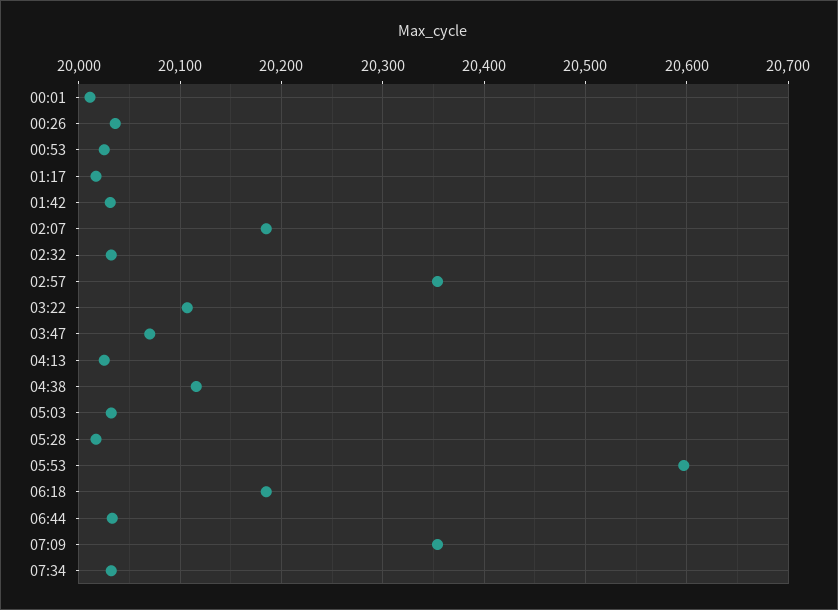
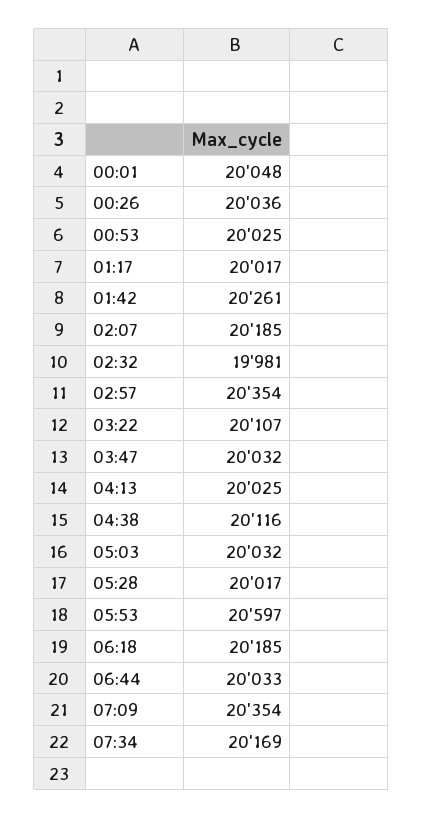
  {
-   "00:01": 20010,
+   "00:01": 20048,
    "00:26": 20036,
    "00:53": 20025,
    "01:17": 20017,
-   "01:42": 20030,
+   "01:42": 20261,
    "02:07": 20185,
-   "02:32": 20030,
+   "02:32": 19981,
    "02:57": 20354,
    "03:22": 20107,
-   "03:47": 20070,
+   "03:47": 20032,
    "04:13": 20025,
    "04:38": 20116,
    "05:03": 20032,
    "05:28": 20017,
    "05:53": 20597,
    "06:18": 20185,
    "06:44": 20033,
    "07:09": 20354,
-   "07:34": 20030
+   "07:34": 20169
  }

